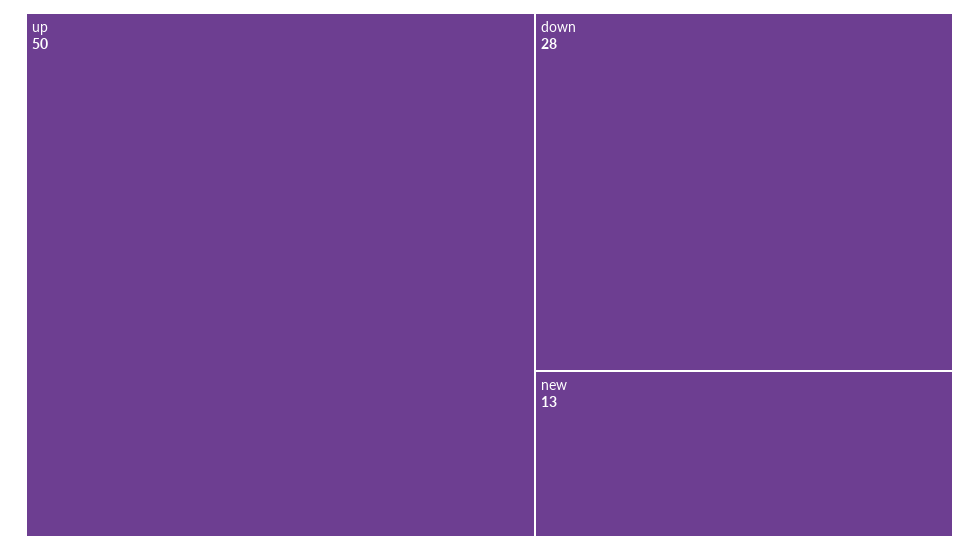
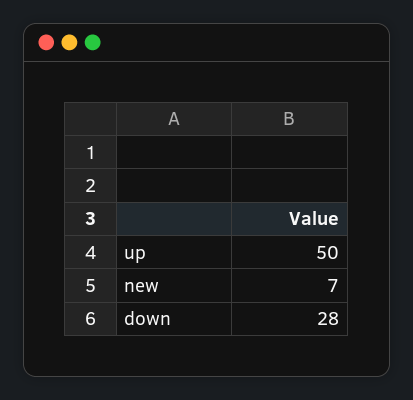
  {
    "up": 50,
    "down": 28,
-   "new": 13
+   "new": 7
  }

